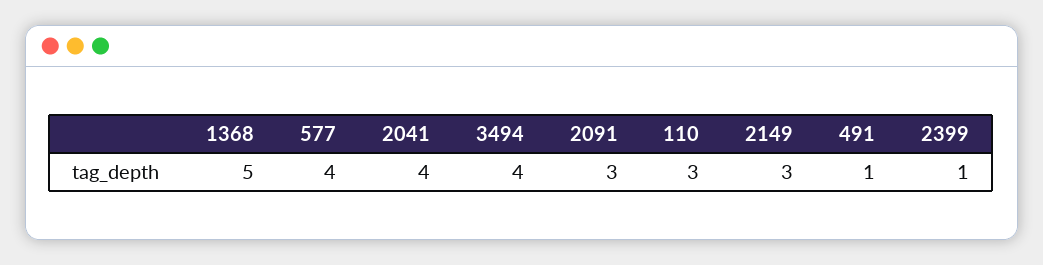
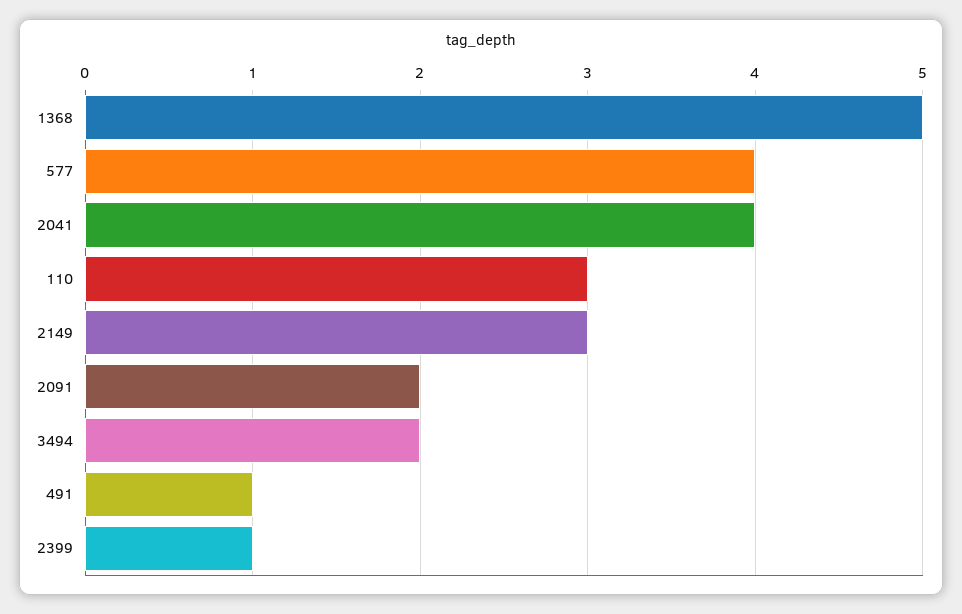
  {
    "1368": 5,
    "577": 4,
    "2041": 4,
-   "3494": 4,
+   "3494": 2,
-   "2091": 3,
+   "2091": 2,
    "110": 3,
    "2149": 3,
    "491": 1,
    "2399": 1
  }

